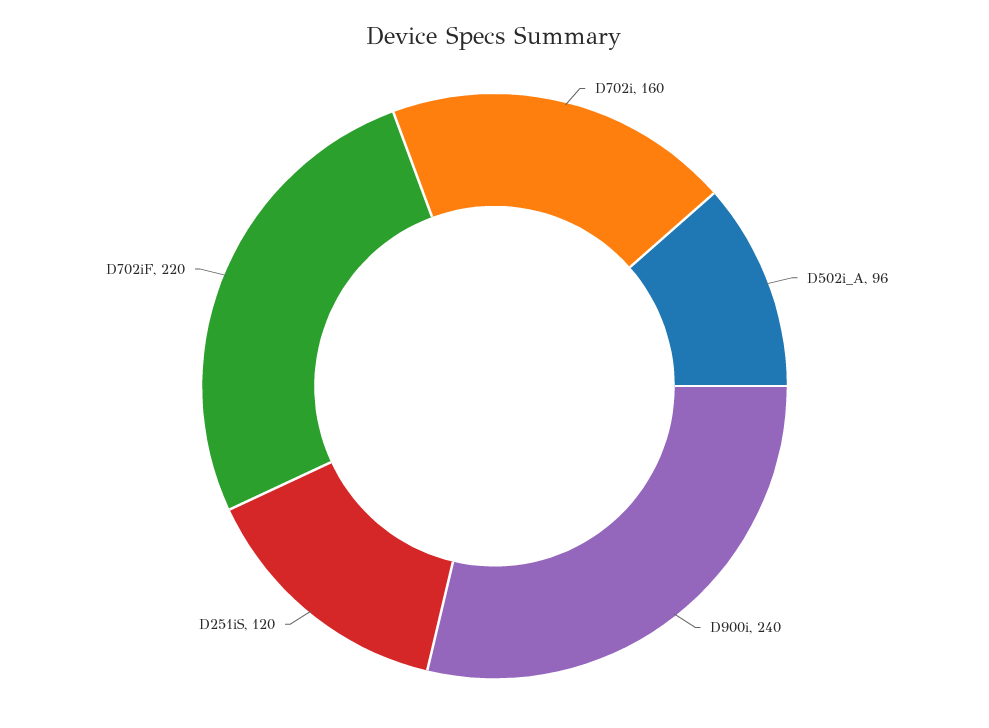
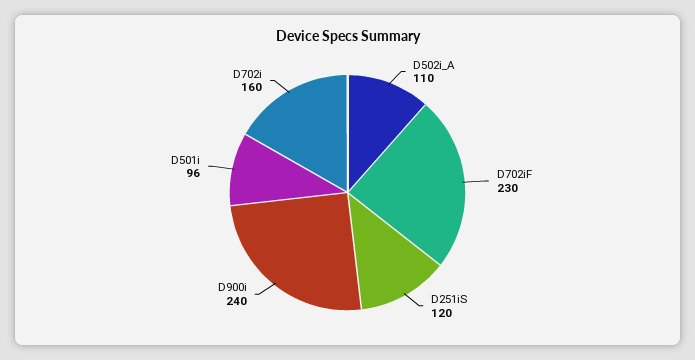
  {
    "D702i": 160,
-   "D502i_A": 96,
+   "D502i_A": 110,
    "D900i": 240,
    "D251iS": 120,
-   "D702iF": 220
+   "D702iF": 230,
+   "D501i": 96
  }

